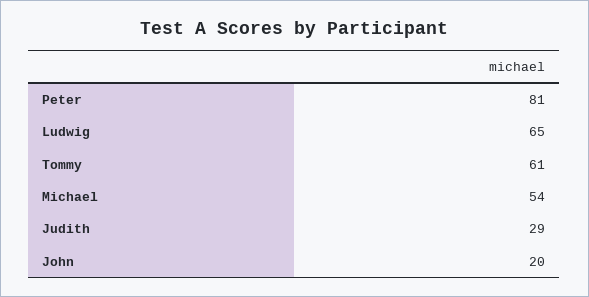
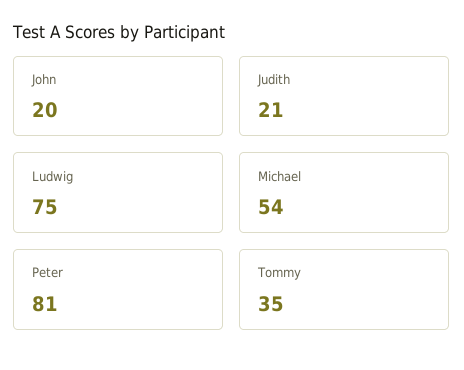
  {
    "Peter": 81,
-   "Ludwig": 65,
+   "Ludwig": 75,
-   "Tommy": 61,
+   "Tommy": 35,
    "Michael": 54,
-   "Judith": 29,
+   "Judith": 21,
    "John": 20
  }

